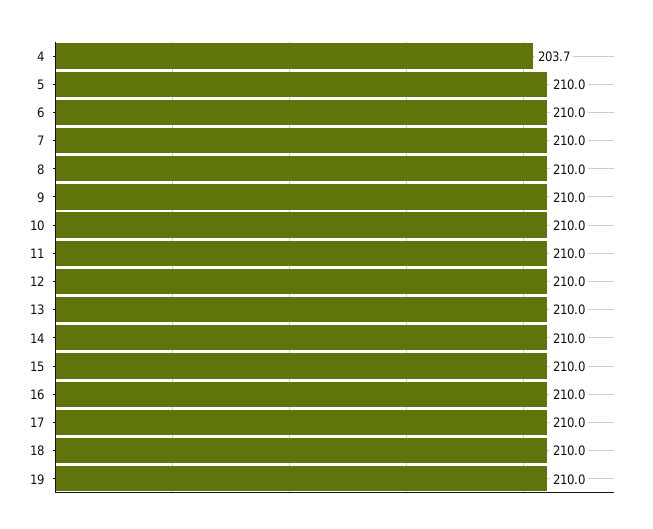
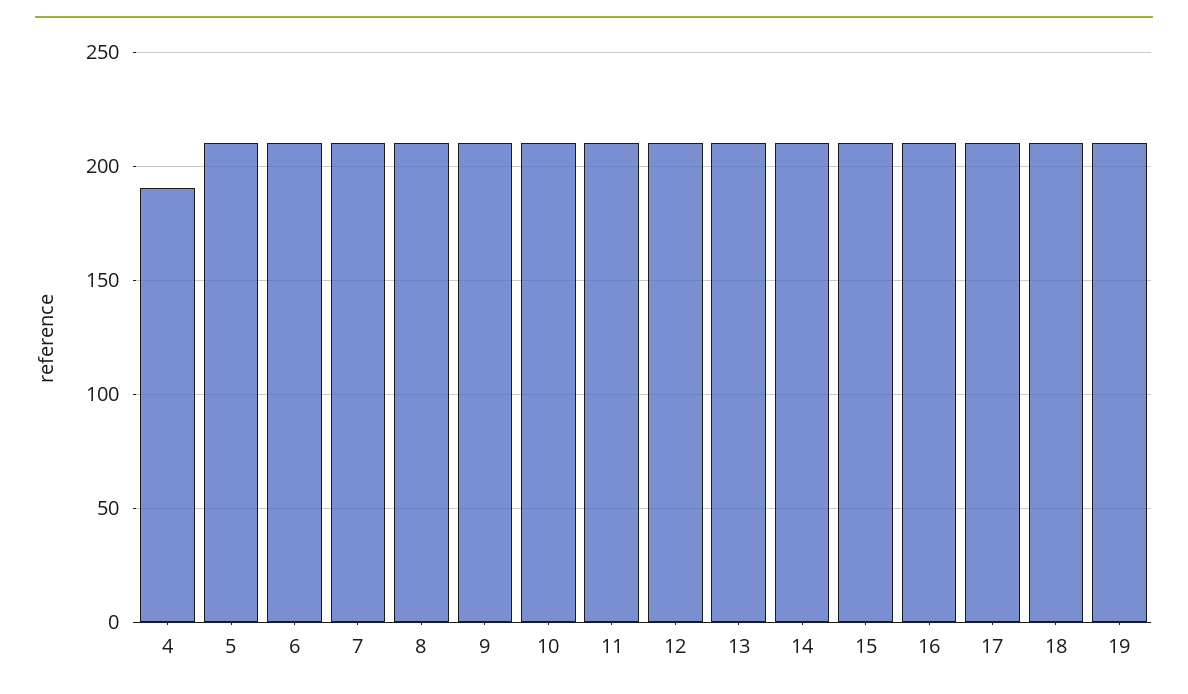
  {
-   "4": 203.7,
+   "4": 190,
    "5": 210,
    "6": 210,
    "7": 210,
    "8": 210,
    "9": 210,
    "10": 210,
    "11": 210,
    "12": 210,
    "13": 210,
    "14": 210,
    "15": 210,
    "16": 210,
    "17": 210,
    "18": 210,
    "19": 210
  }

